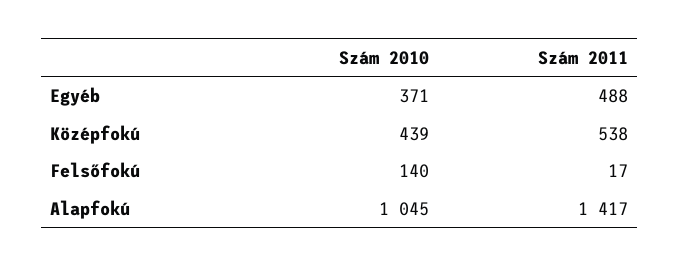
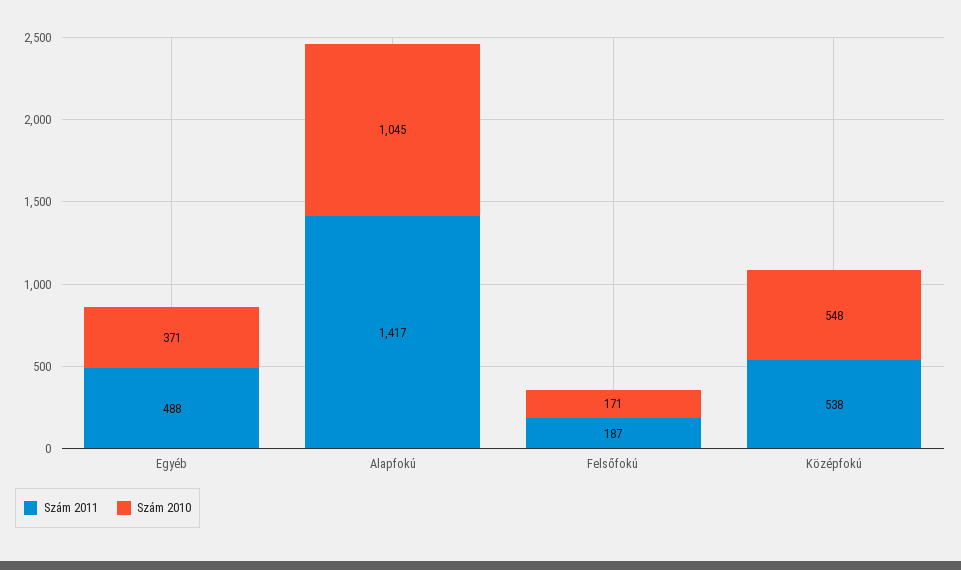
  {
    "Szám 2010": {
      "Egyéb": 371,
-     "Középfokú": 439,
+     "Középfokú": 548,
-     "Felsőfokú": 140,
+     "Felsőfokú": 171,
      "Alapfokú": 1045
    },
    "Szám 2011": {
      "Egyéb": 488,
      "Középfokú": 538,
-     "Felsőfokú": 17,
+     "Felsőfokú": 187,
      "Alapfokú": 1417
    }
  }

